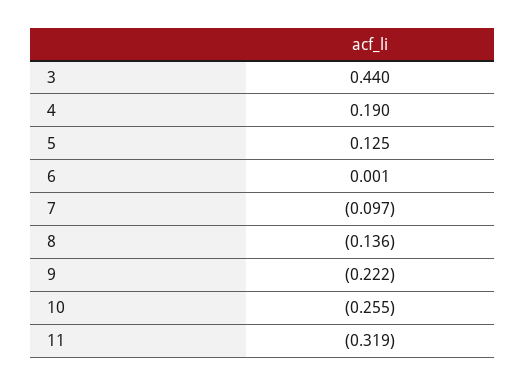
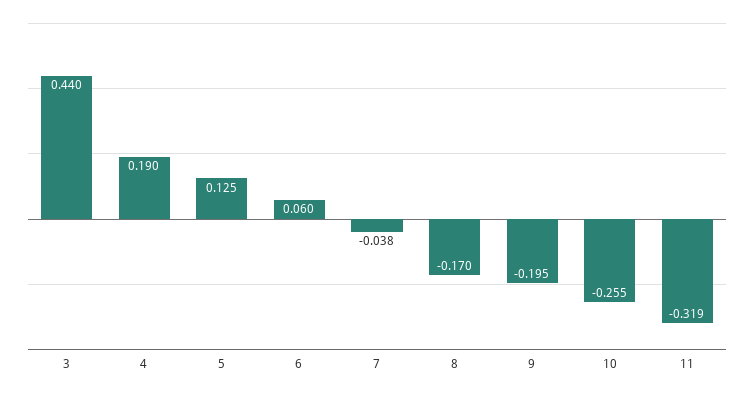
  {
    "3": 0.44,
    "4": 0.19,
    "5": 0.125,
-   "6": 0.001,
+   "6": 0.06,
-   "7": -0.097,
+   "7": -0.038,
-   "8": -0.136,
+   "8": -0.17,
-   "9": -0.222,
+   "9": -0.195,
    "10": -0.255,
    "11": -0.319
  }

